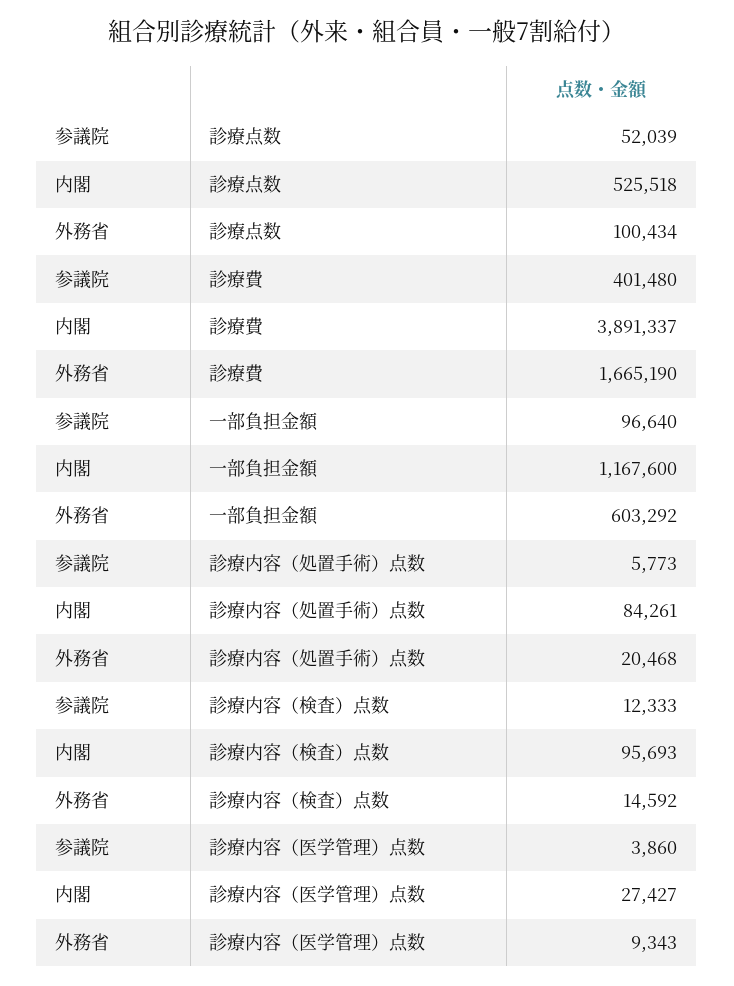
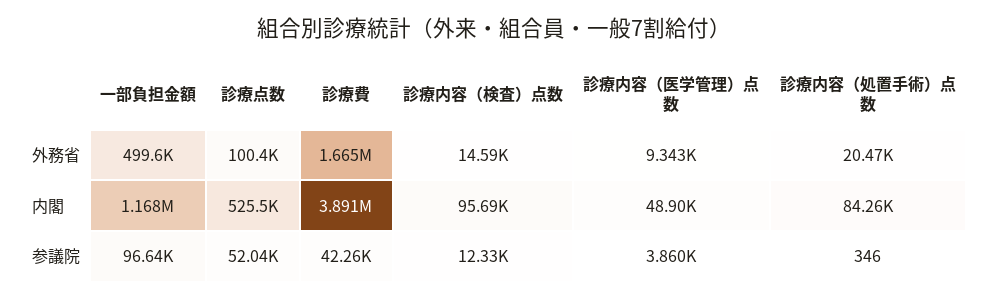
  {
    "参議院": {
      "診療点数": 52039,
-     "診療費": 401480,
+     "診療費": 42260,
      "一部負担金額": 96640,
-     "診療内容（処置手術）点数": 5773,
+     "診療内容（処置手術）点数": 346,
      "診療内容（検査）点数": 12333,
      "診療内容（医学管理）点数": 3860
    },
    "内閣": {
      "診療点数": 525518,
      "診療費": 3891337,
      "一部負担金額": 1167600,
      "診療内容（処置手術）点数": 84261,
      "診療内容（検査）点数": 95693,
-     "診療内容（医学管理）点数": 27427
+     "診療内容（医学管理）点数": 48900
    },
    "外務省": {
      "診療点数": 100434,
      "診療費": 1665190,
-     "一部負担金額": 603292,
+     "一部負担金額": 499600,
      "診療内容（処置手術）点数": 20468,
      "診療内容（検査）点数": 14592,
      "診療内容（医学管理）点数": 9343
    }
  }

